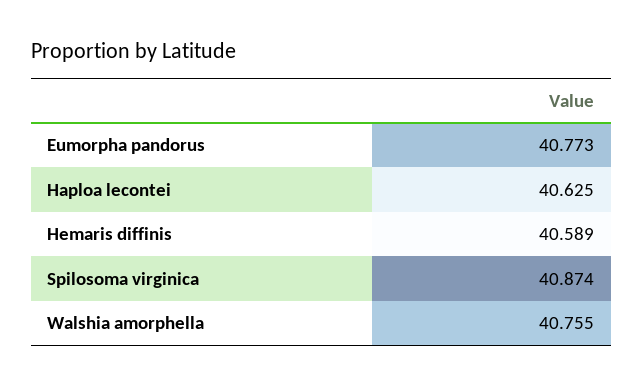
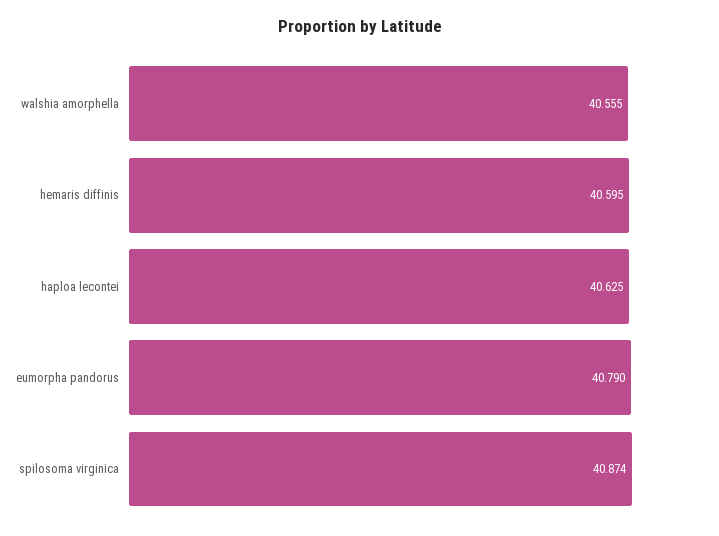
  {
-   "Eumorpha pandorus": 40.773,
+   "Eumorpha pandorus": 40.79,
    "Haploa lecontei": 40.625,
-   "Hemaris diffinis": 40.589,
+   "Hemaris diffinis": 40.595,
    "Spilosoma virginica": 40.874,
-   "Walshia amorphella": 40.755
+   "Walshia amorphella": 40.555
  }

